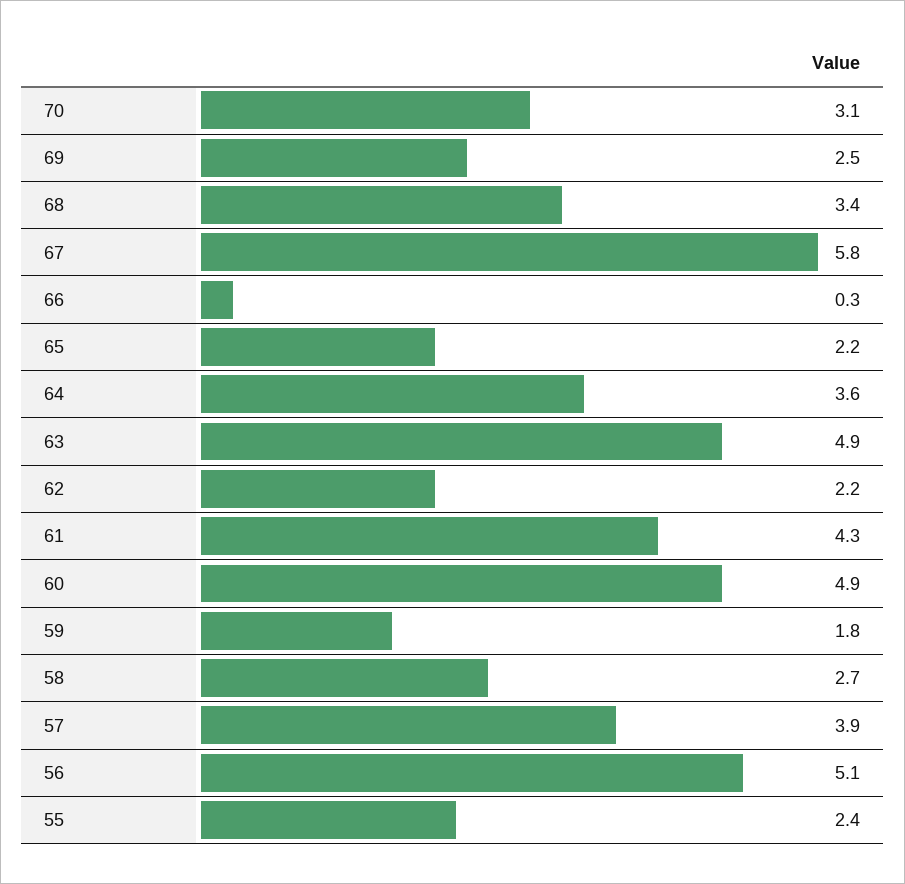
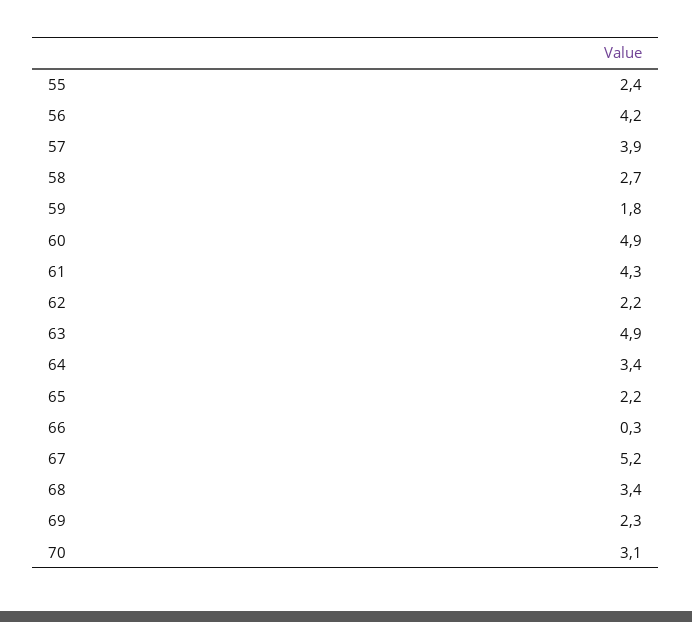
  {
    "70": 3.1,
-   "69": 2.5,
+   "69": 2.3,
    "68": 3.4,
-   "67": 5.8,
+   "67": 5.2,
    "66": 0.3,
    "65": 2.2,
-   "64": 3.6,
+   "64": 3.4,
    "63": 4.9,
    "62": 2.2,
    "61": 4.3,
    "60": 4.9,
    "59": 1.8,
    "58": 2.7,
    "57": 3.9,
-   "56": 5.1,
+   "56": 4.2,
    "55": 2.4
  }

